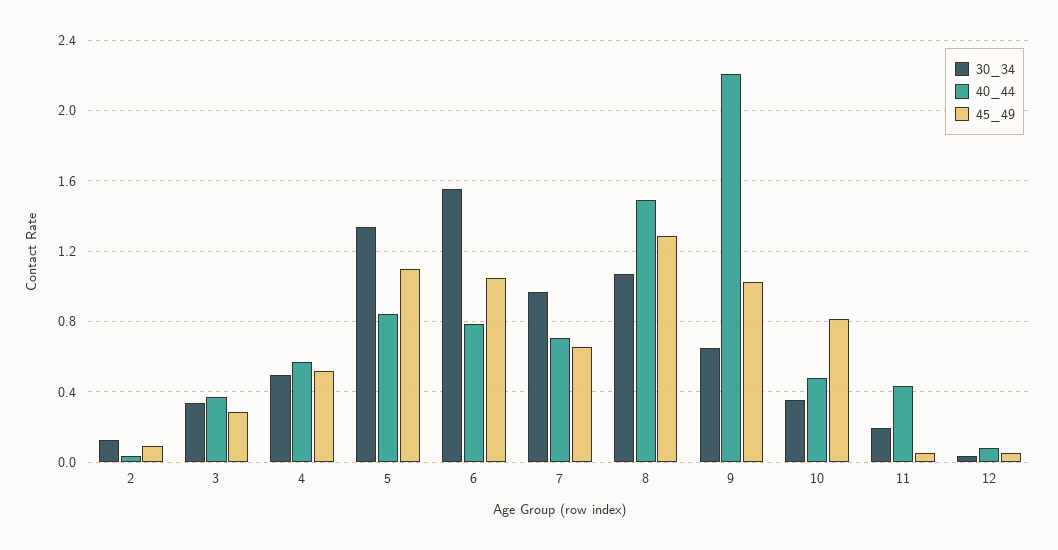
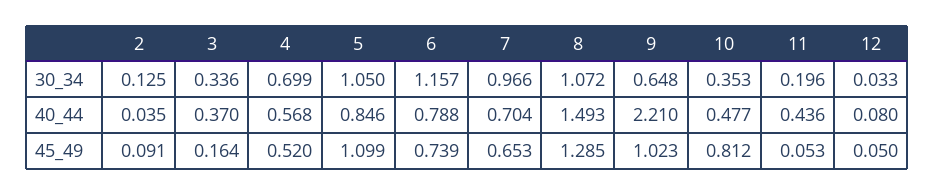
  {
    "30_34": {
      "2": 0.125,
      "3": 0.336,
-     "4": 0.5,
+     "4": 0.699,
-     "5": 1.35,
+     "5": 1.05,
-     "6": 1.55,
+     "6": 1.157,
      "7": 0.966,
      "8": 1.072,
      "9": 0.648,
      "10": 0.353,
      "11": 0.196,
      "12": 0.033
    },
    "40_44": {
      "2": 0.035,
      "3": 0.37,
      "4": 0.568,
      "5": 0.846,
      "6": 0.788,
      "7": 0.704,
      "8": 1.493,
      "9": 2.21,
      "10": 0.477,
      "11": 0.436,
      "12": 0.08
    },
    "45_49": {
      "2": 0.091,
-     "3": 0.3,
+     "3": 0.164,
      "4": 0.52,
      "5": 1.099,
-     "6": 1.05,
+     "6": 0.739,
      "7": 0.653,
      "8": 1.285,
      "9": 1.023,
      "10": 0.812,
      "11": 0.053,
      "12": 0.05
    }
  }

